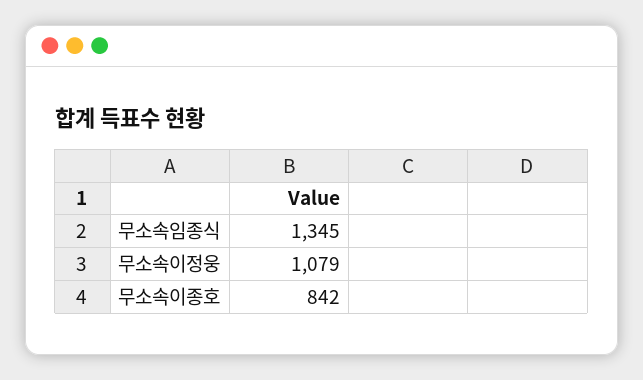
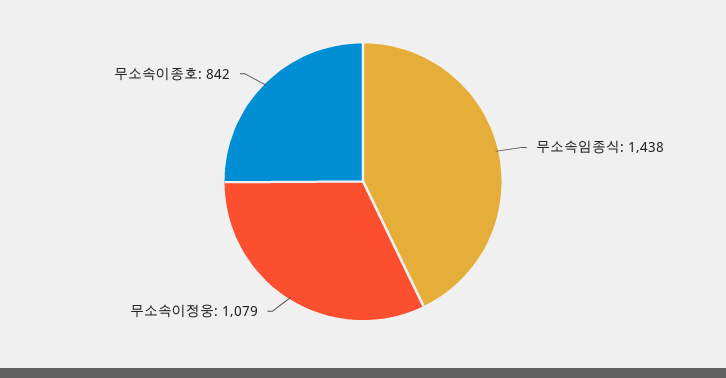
  {
-   "무소속임종식": 1345,
+   "무소속임종식": 1438,
    "무소속이정웅": 1079,
    "무소속이종호": 842
  }

